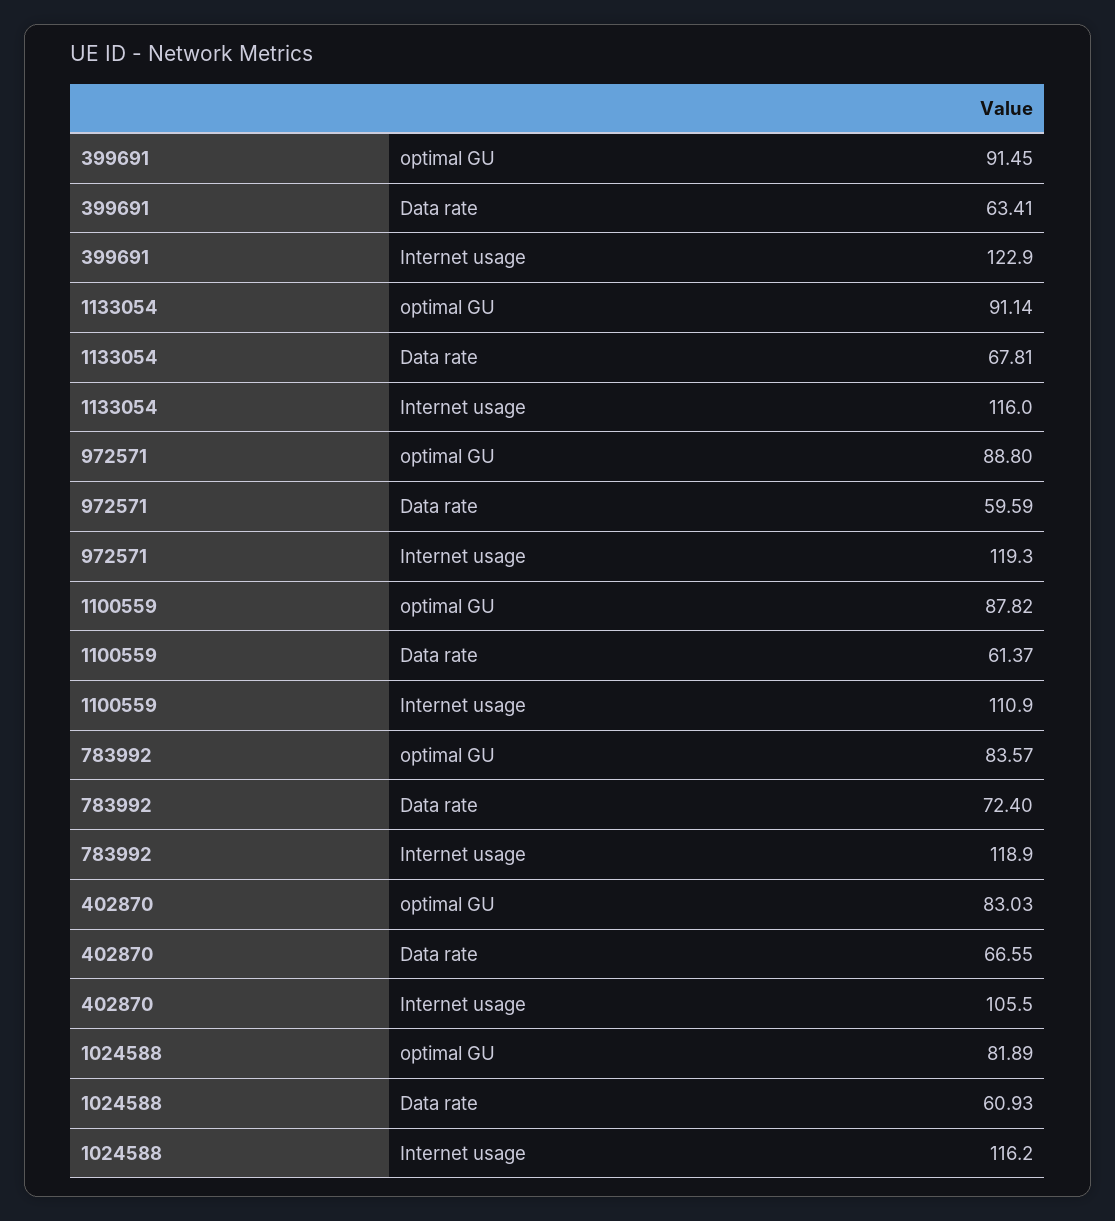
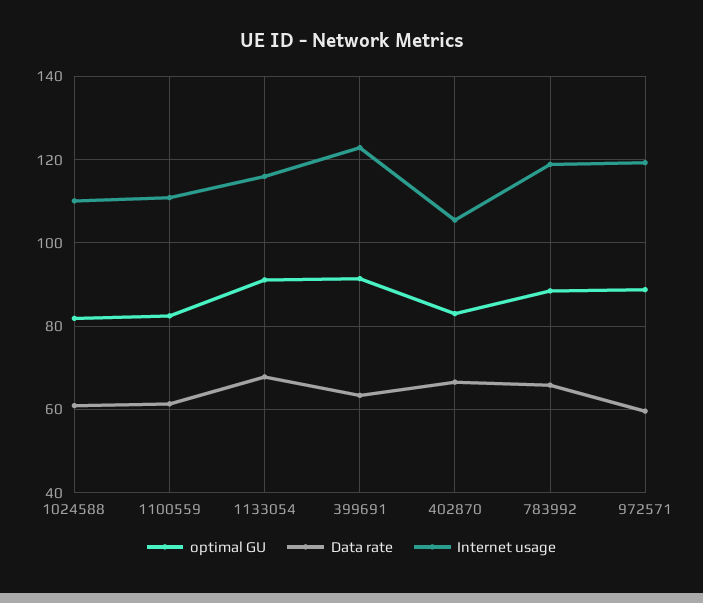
  {
    "optimal GU": {
      "399691": 91.45,
      "1133054": 91.14,
      "972571": 88.8,
-     "1100559": 87.82,
+     "1100559": 82,
-     "783992": 83.57,
+     "783992": 88,
      "402870": 83.03,
      "1024588": 81.89
    },
    "Data rate": {
      "399691": 63.41,
      "1133054": 67.81,
      "972571": 59.59,
      "1100559": 61.37,
-     "783992": 72.4,
+     "783992": 66,
      "402870": 66.55,
      "1024588": 60.93
    },
    "Internet usage": {
      "399691": 122.9,
      "1133054": 116,
      "972571": 119.3,
      "1100559": 110.9,
      "783992": 118.9,
      "402870": 105.5,
-     "1024588": 116.2
+     "1024588": 110
    }
  }

